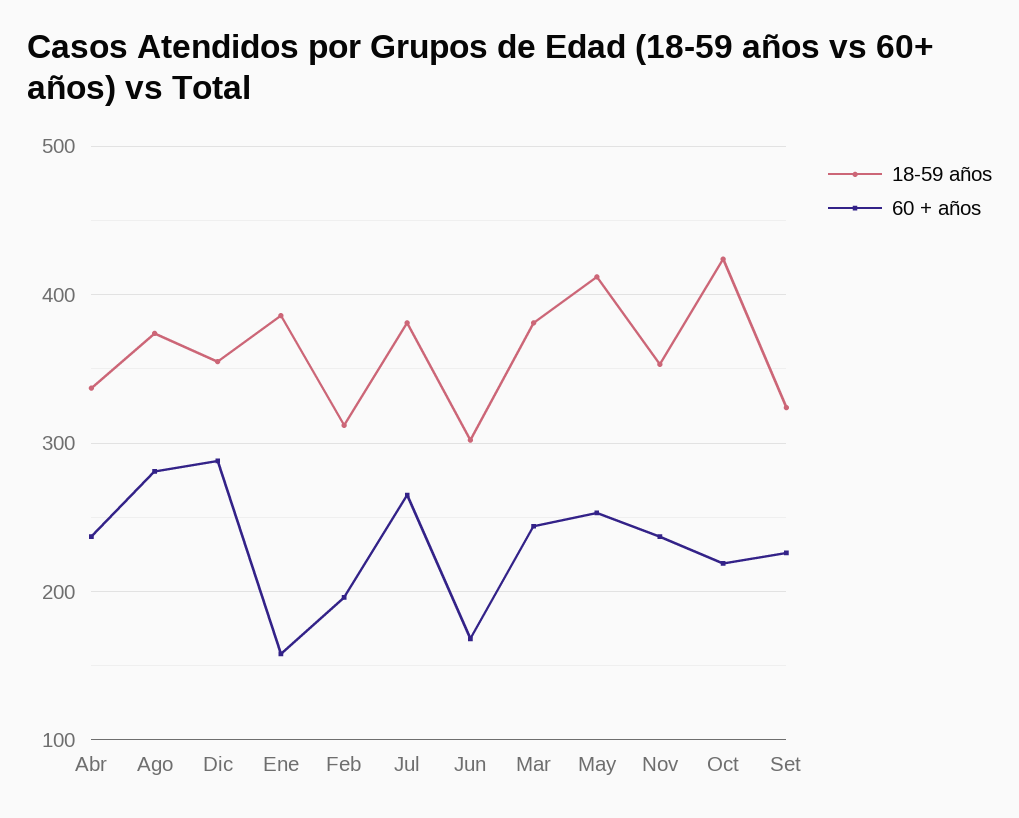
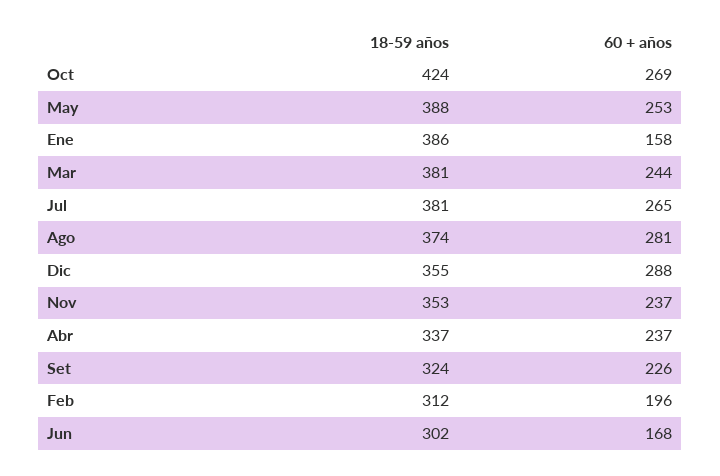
  {
    "18-59 años": {
      "Abr": 337,
      "Ago": 374,
      "Dic": 355,
      "Ene": 386,
      "Feb": 312,
      "Jul": 381,
      "Jun": 302,
      "Mar": 381,
-     "May": 410,
+     "May": 388,
      "Nov": 353,
      "Oct": 424,
      "Set": 324
    },
    "60 + años": {
      "Abr": 237,
      "Ago": 281,
      "Dic": 288,
      "Ene": 158,
      "Feb": 196,
      "Jul": 265,
      "Jun": 168,
      "Mar": 244,
      "May": 253,
      "Nov": 237,
-     "Oct": 220,
+     "Oct": 269,
      "Set": 226
    }
  }

